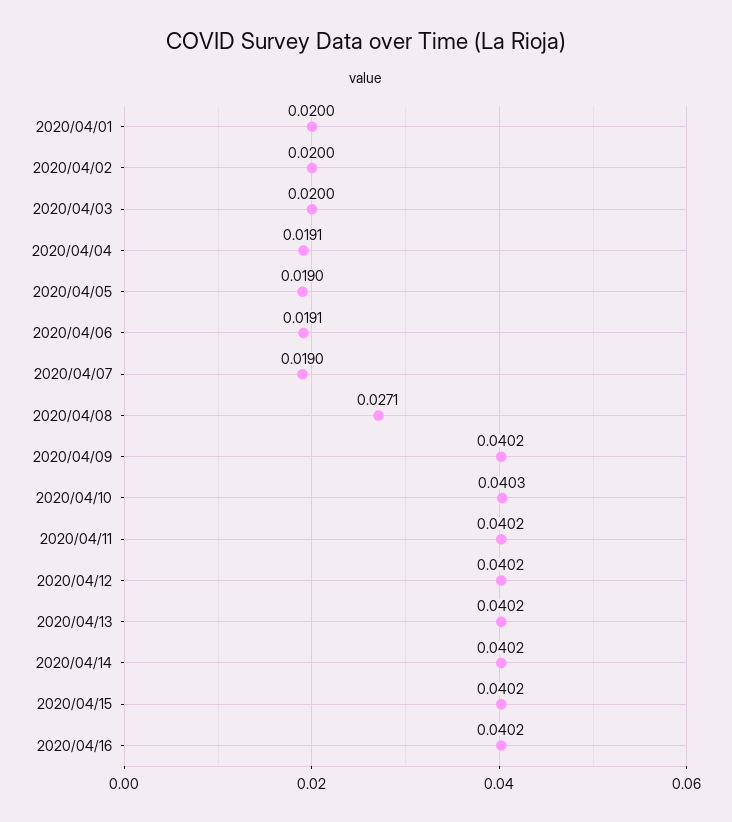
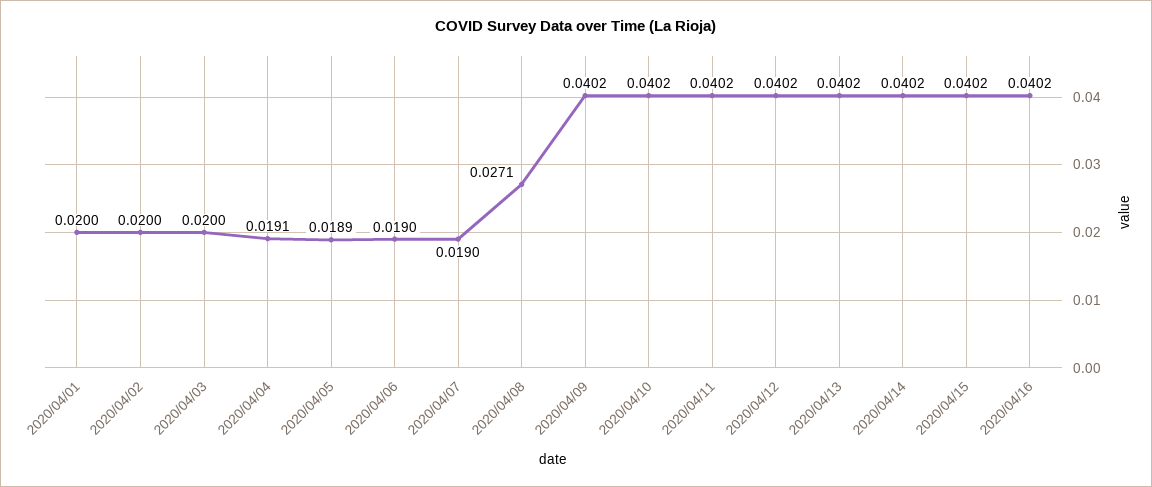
  {
    "2020/04/01": 0.02,
    "2020/04/02": 0.02,
    "2020/04/03": 0.02,
    "2020/04/04": 0.0191,
-   "2020/04/05": 0.019,
+   "2020/04/05": 0.0189,
-   "2020/04/06": 0.0191,
+   "2020/04/06": 0.019,
    "2020/04/07": 0.019,
    "2020/04/08": 0.0271,
    "2020/04/09": 0.0402,
-   "2020/04/10": 0.0403,
+   "2020/04/10": 0.0402,
    "2020/04/11": 0.0402,
    "2020/04/12": 0.0402,
    "2020/04/13": 0.0402,
    "2020/04/14": 0.0402,
    "2020/04/15": 0.0402,
    "2020/04/16": 0.0402
  }

